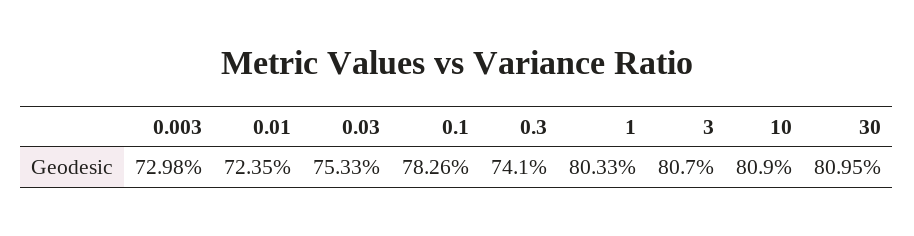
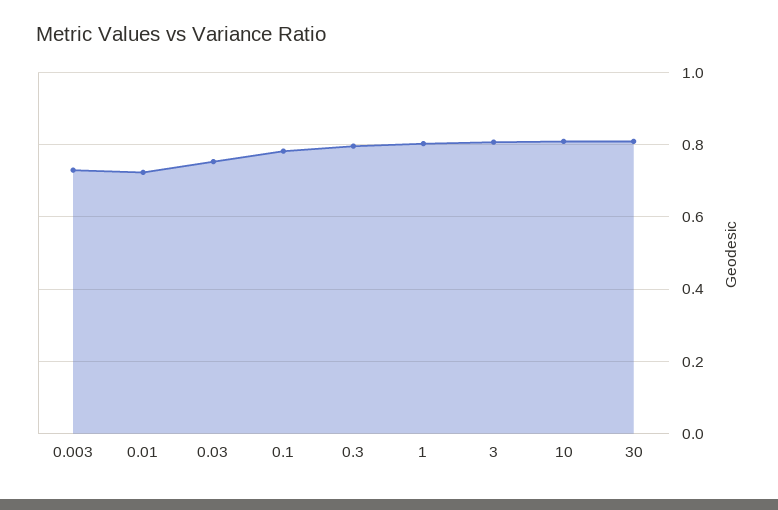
  {
    "0.003": 0.7298,
    "0.01": 0.7235,
    "0.03": 0.7533,
    "0.1": 0.7826,
-   "0.3": 0.741,
+   "0.3": 0.8,
    "1": 0.8033,
    "3": 0.807,
    "10": 0.809,
    "30": 0.8095
  }

